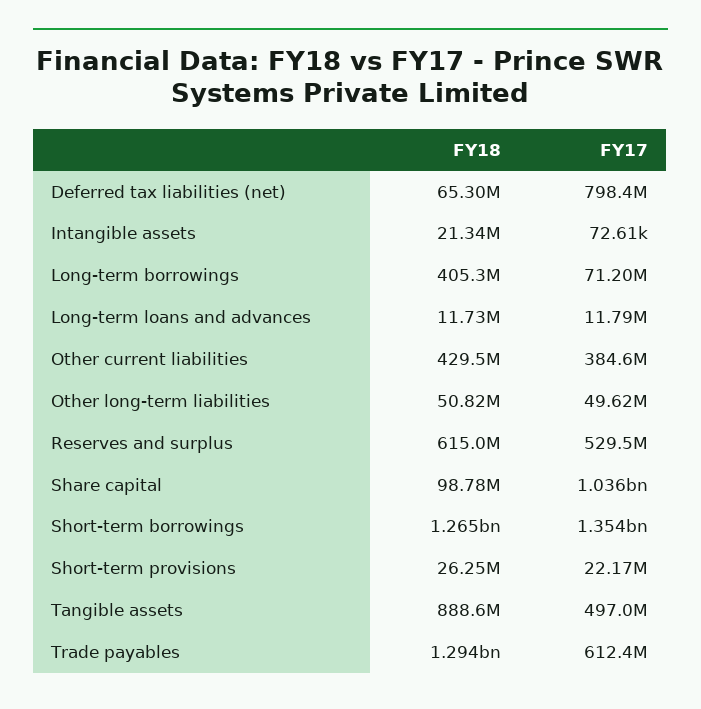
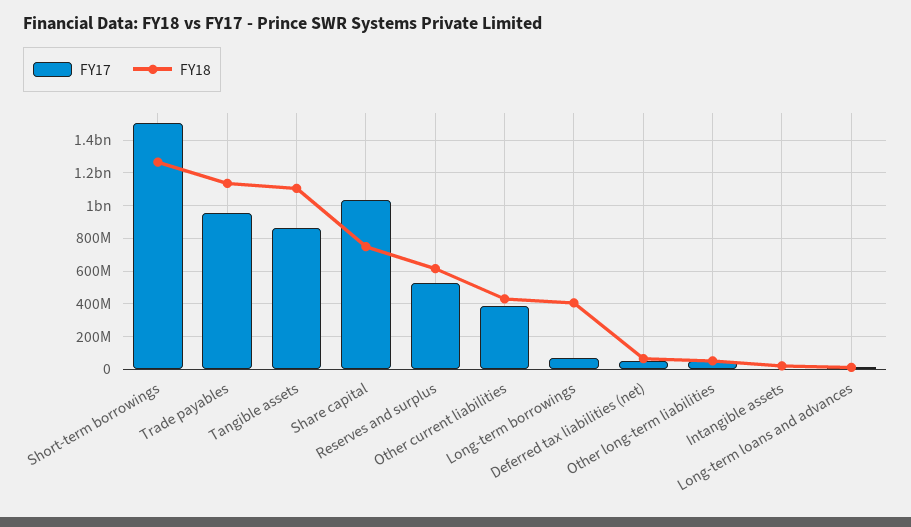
  {
    "FY18": {
      "Deferred tax liabilities (net)": 65300000,
      "Intangible assets": 21340000,
      "Long-term borrowings": 405300000,
      "Long-term loans and advances": 11730000,
      "Other current liabilities": 429500000,
      "Other long-term liabilities": 50820000,
      "Reserves and surplus": 615000000,
-     "Share capital": 98780000,
+     "Share capital": 750000000,
      "Short-term borrowings": 1265000000,
-     "Short-term provisions": 26250000,
-     "Tangible assets": 888600000,
+     "Tangible assets": 1100000000,
-     "Trade payables": 1294000000
+     "Trade payables": 1150000000
    },
    "FY17": {
-     "Deferred tax liabilities (net)": 798400000,
+     "Deferred tax liabilities (net)": 50000000,
      "Intangible assets": 72610,
      "Long-term borrowings": 71200000,
      "Long-term loans and advances": 11790000,
      "Other current liabilities": 384600000,
      "Other long-term liabilities": 49620000,
      "Reserves and surplus": 529500000,
      "Share capital": 1036000000,
-     "Short-term borrowings": 1354000000,
+     "Short-term borrowings": 1500000000,
-     "Short-term provisions": 22170000,
-     "Tangible assets": 497000000,
+     "Tangible assets": 850000000,
-     "Trade payables": 612400000
+     "Trade payables": 950000000
    }
  }

